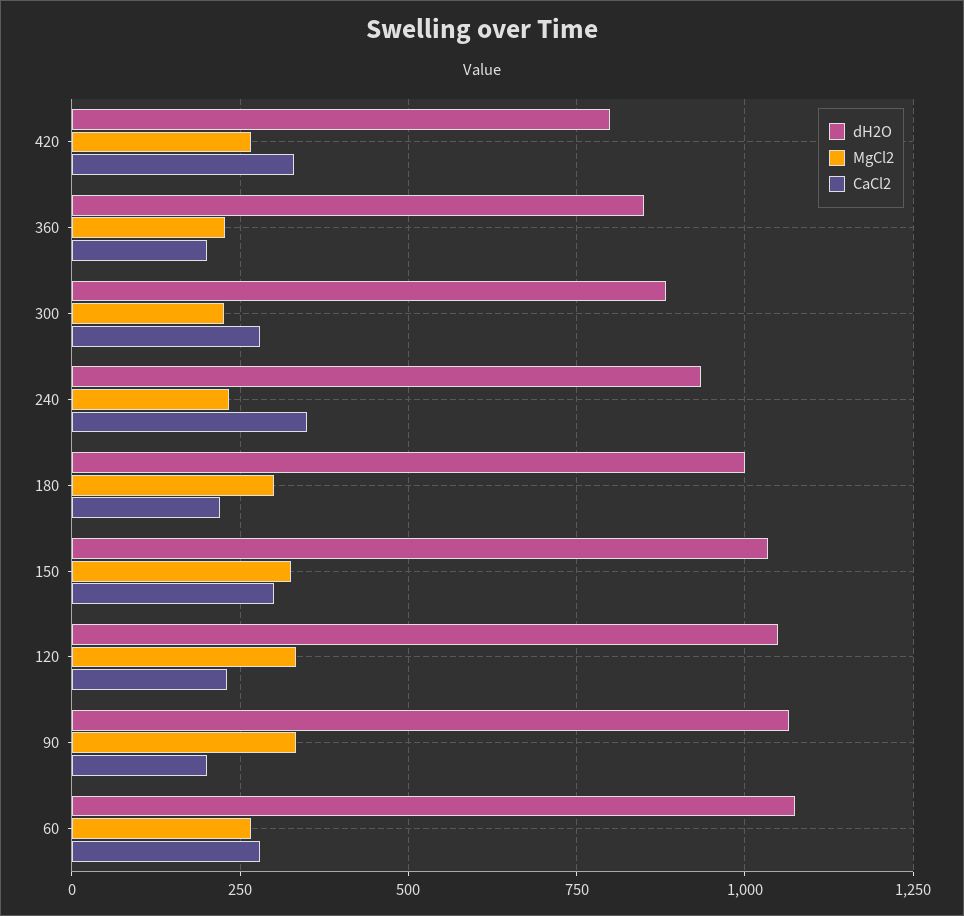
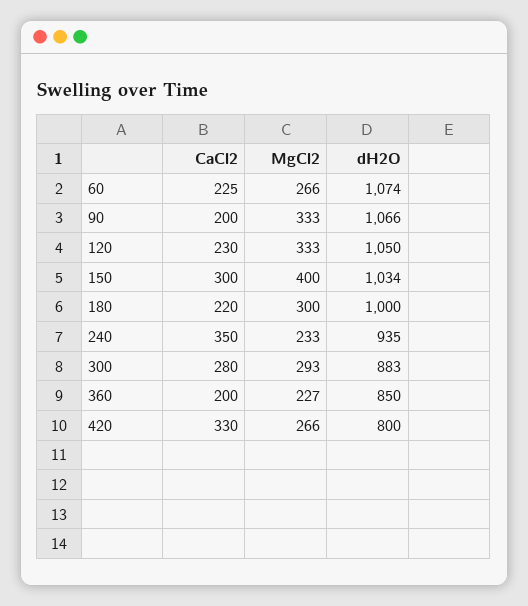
  {
    "dH2O": {
      "420": 800,
      "360": 850,
      "300": 883,
      "240": 935,
      "180": 1000,
      "150": 1034,
      "120": 1050,
      "90": 1066,
      "60": 1074
    },
    "MgCl2": {
      "420": 266,
      "360": 227,
-     "300": 225,
+     "300": 293,
      "240": 233,
      "180": 300,
-     "150": 325,
+     "150": 400,
      "120": 333,
      "90": 333,
      "60": 266
    },
    "CaCl2": {
      "420": 330,
      "360": 200,
      "300": 280,
      "240": 350,
      "180": 220,
      "150": 300,
      "120": 230,
      "90": 200,
-     "60": 275
+     "60": 225
    }
  }

